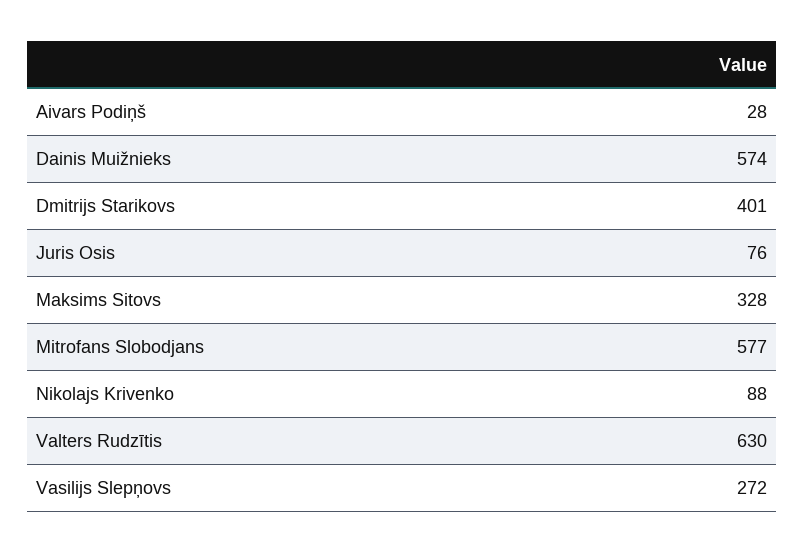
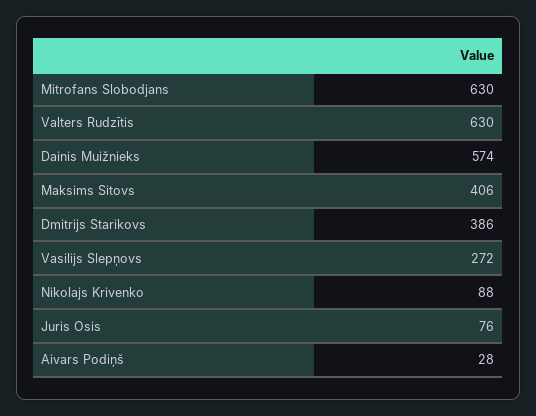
  {
    "Aivars Podiņš": 28,
    "Dainis Muižnieks": 574,
-   "Dmitrijs Starikovs": 401,
+   "Dmitrijs Starikovs": 386,
    "Juris Osis": 76,
-   "Maksims Sitovs": 328,
+   "Maksims Sitovs": 406,
-   "Mitrofans Slobodjans": 577,
+   "Mitrofans Slobodjans": 630,
    "Nikolajs Krivenko": 88,
    "Valters Rudzītis": 630,
    "Vasilijs Slepņovs": 272
  }

